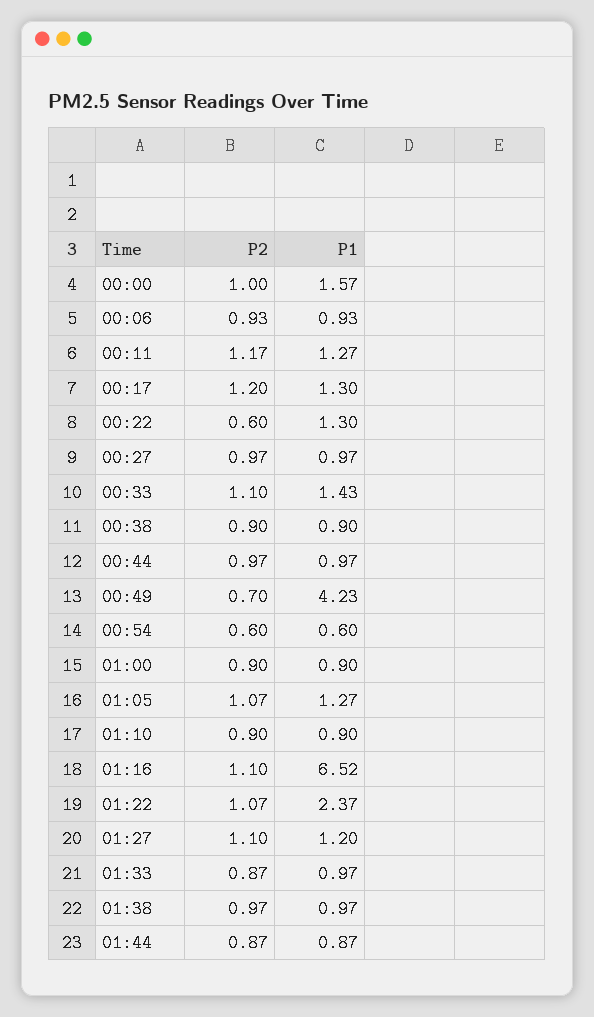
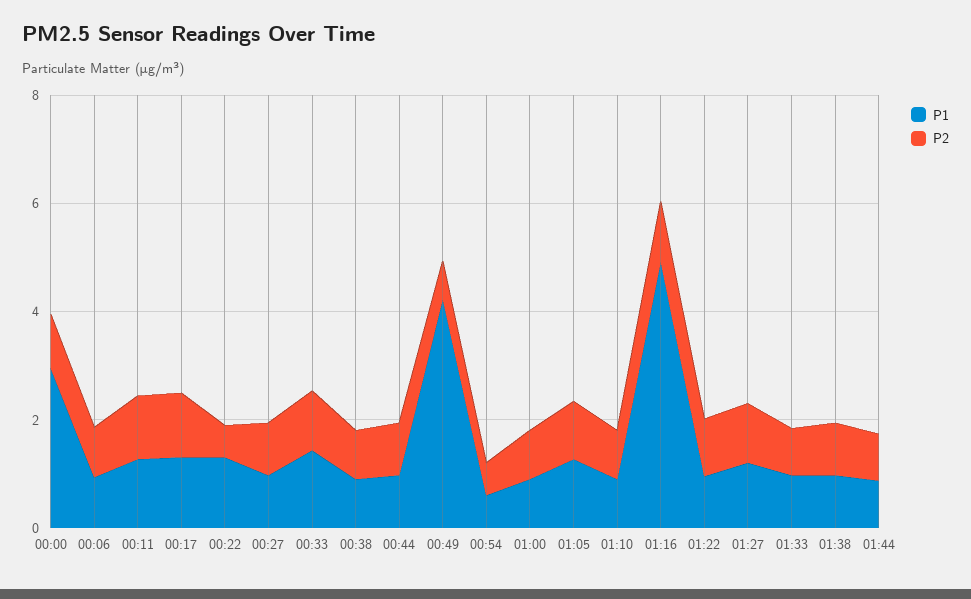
  {
    "P2": {
      "00:00": 1,
      "00:06": 0.93,
      "00:11": 1.17,
      "00:17": 1.2,
      "00:22": 0.6,
      "00:27": 0.97,
      "00:33": 1.1,
      "00:38": 0.9,
      "00:44": 0.97,
      "00:49": 0.7,
      "00:54": 0.6,
      "01:00": 0.9,
      "01:05": 1.07,
      "01:10": 0.9,
      "01:16": 1.1,
      "01:22": 1.07,
      "01:27": 1.1,
      "01:33": 0.87,
      "01:38": 0.97,
      "01:44": 0.87
    },
    "P1": {
-     "00:00": 1.57,
+     "00:00": 3,
      "00:06": 0.93,
      "00:11": 1.27,
      "00:17": 1.3,
      "00:22": 1.3,
      "00:27": 0.97,
      "00:33": 1.43,
      "00:38": 0.9,
      "00:44": 0.97,
      "00:49": 4.23,
      "00:54": 0.6,
      "01:00": 0.9,
      "01:05": 1.27,
      "01:10": 0.9,
-     "01:16": 6.52,
+     "01:16": 5,
-     "01:22": 2.37,
+     "01:22": 1,
      "01:27": 1.2,
      "01:33": 0.97,
      "01:38": 0.97,
      "01:44": 0.87
    }
  }

